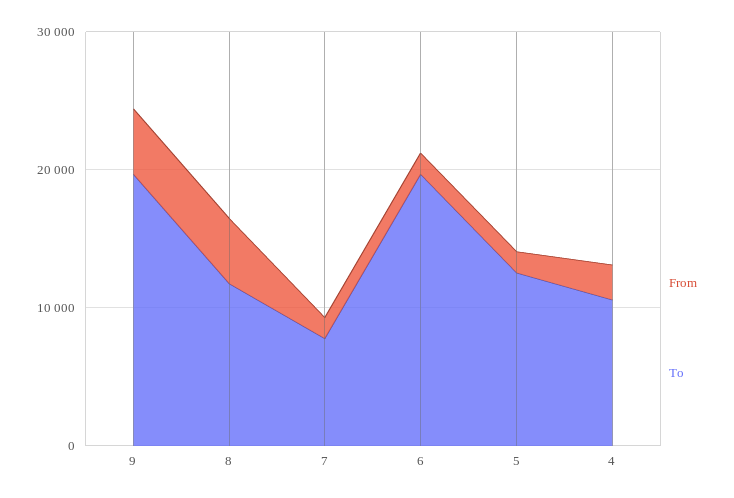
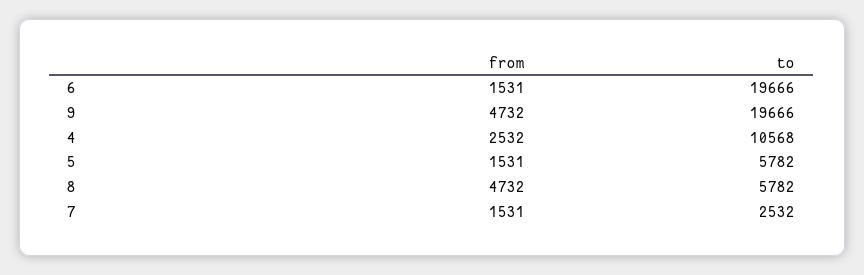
  {
    "From": {
      "9": 4732,
      "8": 4732,
      "7": 1531,
      "6": 1531,
      "5": 1531,
      "4": 2532
    },
    "To": {
      "9": 19666,
-     "8": 12000,
+     "8": 5782,
-     "7": 8000,
+     "7": 2532,
      "6": 19666,
-     "5": 12000,
+     "5": 5782,
      "4": 10568
    }
  }

